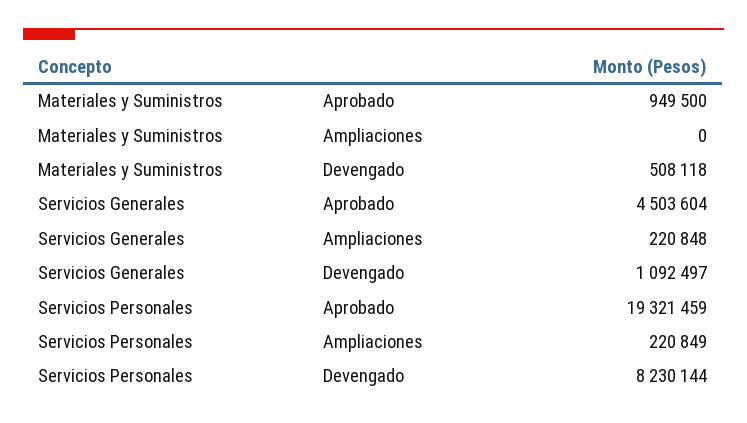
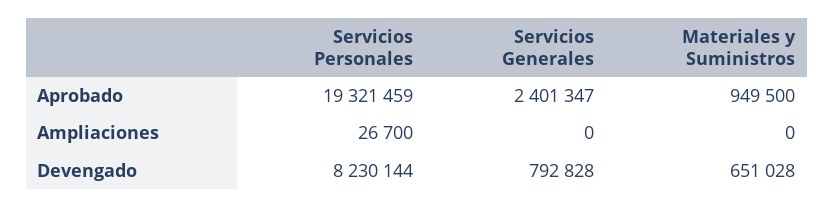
  {
    "Materiales y Suministros": {
      "Aprobado": 949500,
      "Ampliaciones": 0,
-     "Devengado": 508118
+     "Devengado": 651028
    },
    "Servicios Generales": {
-     "Aprobado": 4503604,
+     "Aprobado": 2401347,
-     "Ampliaciones": 220848,
+     "Ampliaciones": 0,
-     "Devengado": 1092497
+     "Devengado": 792828
    },
    "Servicios Personales": {
      "Aprobado": 19321459,
-     "Ampliaciones": 220849,
+     "Ampliaciones": 26700,
      "Devengado": 8230144
    }
  }

